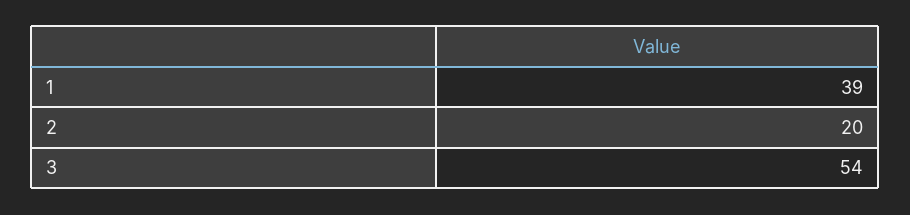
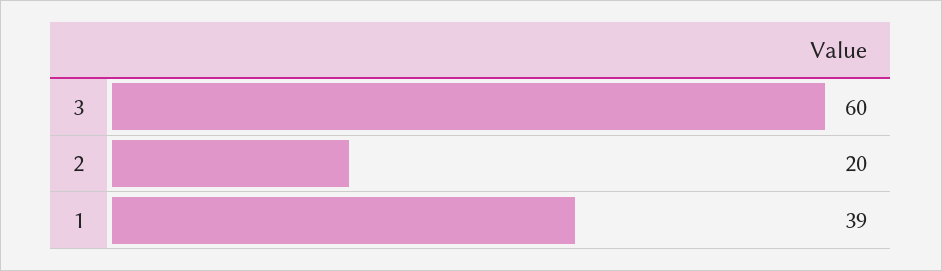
  {
    "1": 39,
    "2": 20,
-   "3": 54
+   "3": 60
  }

